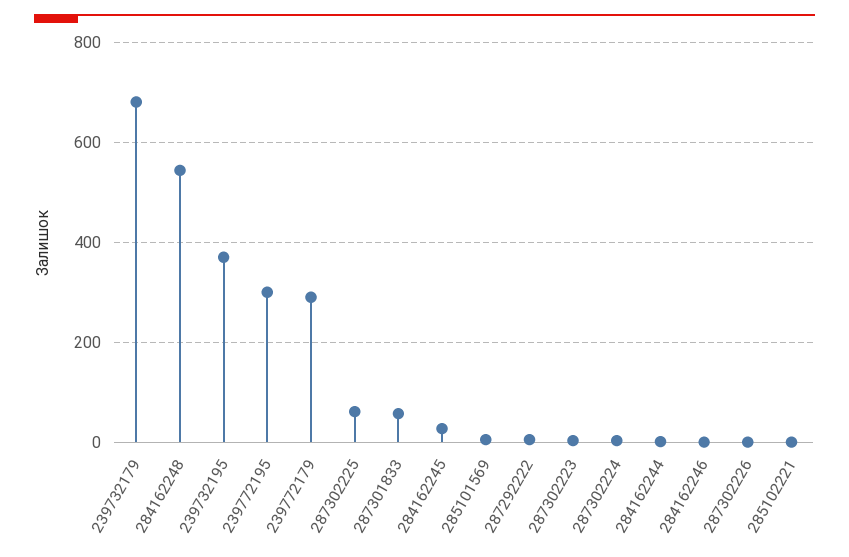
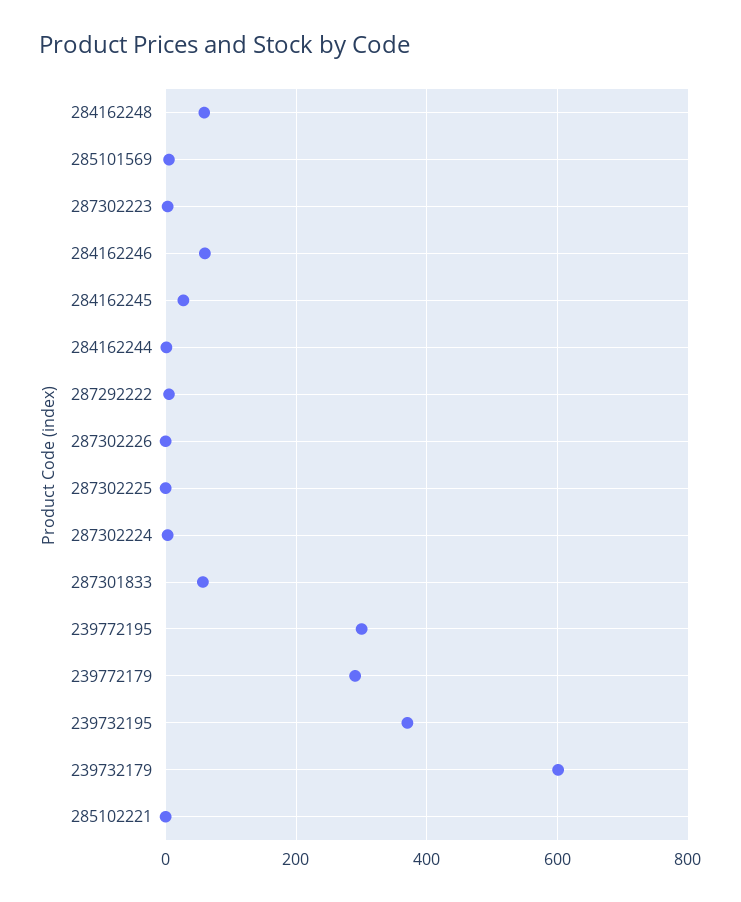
  {
-   "239732179": 680,
+   "239732179": 600,
-   "284162248": 540,
+   "284162248": 60,
    "239732195": 380,
    "239772195": 300,
    "239772179": 300,
-   "287302225": 60,
+   "287302225": 0,
    "287301833": 60,
    "284162245": 20,
    "285101569": 0,
    "287292222": 0,
    "287302223": 0,
    "287302224": 0,
    "284162244": 0,
-   "284162246": 0,
+   "284162246": 60,
    "287302226": 0,
    "285102221": 0
  }

